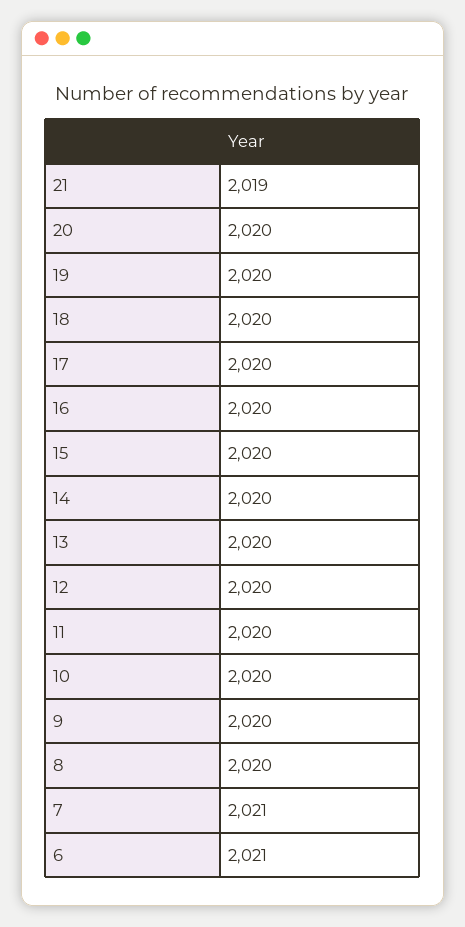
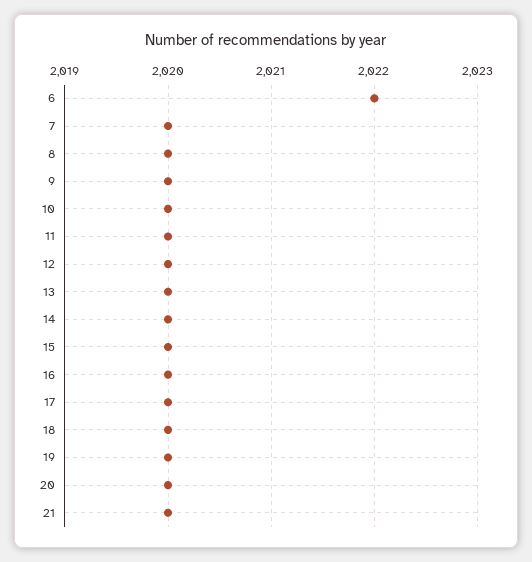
  {
-   "21": 2019,
+   "21": 2020,
    "20": 2020,
    "19": 2020,
    "18": 2020,
    "17": 2020,
    "16": 2020,
    "15": 2020,
    "14": 2020,
    "13": 2020,
    "12": 2020,
    "11": 2020,
    "10": 2020,
    "9": 2020,
    "8": 2020,
-   "7": 2021,
+   "7": 2020,
-   "6": 2021
+   "6": 2022
  }

